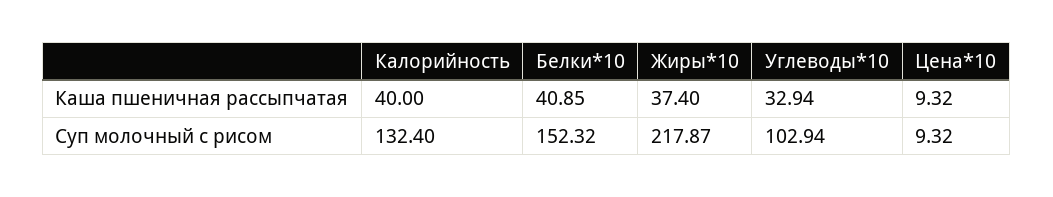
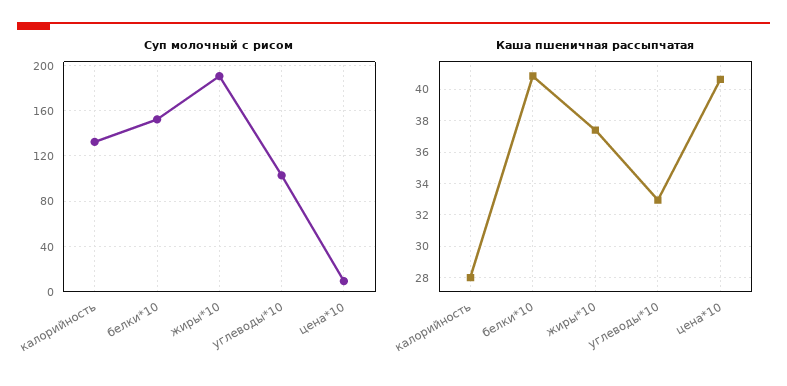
  {
    "Каша пшеничная рассыпчатая": {
-     "Калорийность": 40,
+     "Калорийность": 28,
      "Белки*10": 40.85,
      "Жиры*10": 37.4,
      "Углеводы*10": 32.94,
-     "Цена*10": 9.32
+     "Цена*10": 40.5
    },
    "Суп молочный с рисом": {
      "Калорийность": 132.4,
      "Белки*10": 152.32,
-     "Жиры*10": 217.87,
+     "Жиры*10": 190,
      "Углеводы*10": 102.94,
      "Цена*10": 9.32
    }
  }

